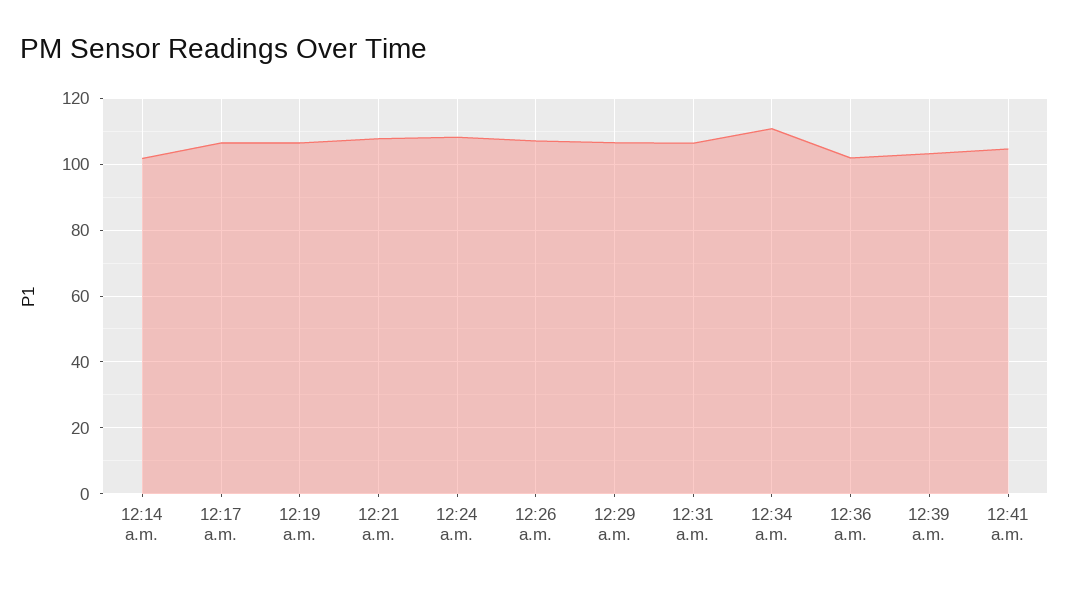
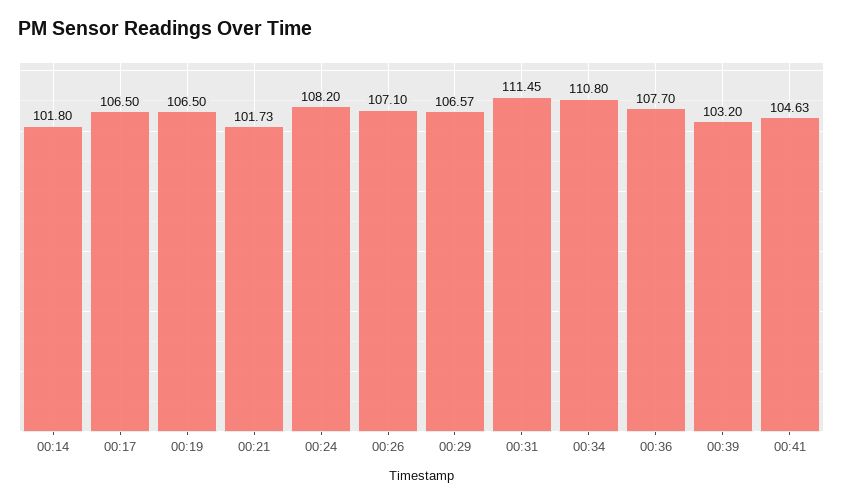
  {
    "12:14 a.m.": 101.8,
    "12:17 a.m.": 106.5,
    "12:19 a.m.": 106.5,
-   "12:21 a.m.": 108,
+   "12:21 a.m.": 101.73,
    "12:24 a.m.": 108.2,
    "12:26 a.m.": 107.1,
    "12:29 a.m.": 106.57,
-   "12:31 a.m.": 106,
+   "12:31 a.m.": 111.45,
    "12:34 a.m.": 110.8,
-   "12:36 a.m.": 102,
+   "12:36 a.m.": 107.7,
    "12:39 a.m.": 103.2,
    "12:41 a.m.": 104.63
  }

